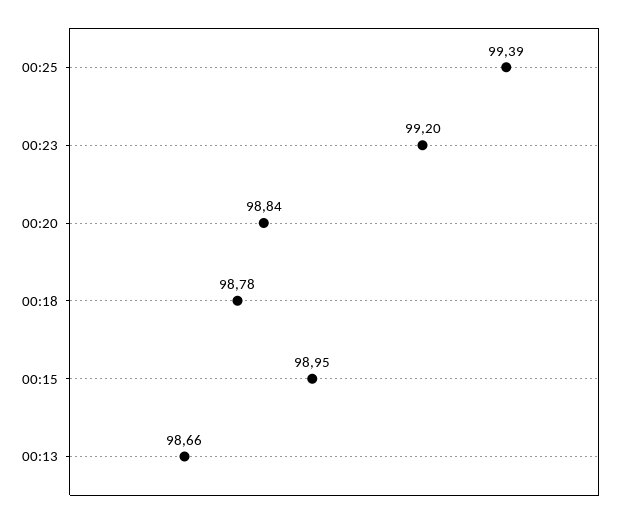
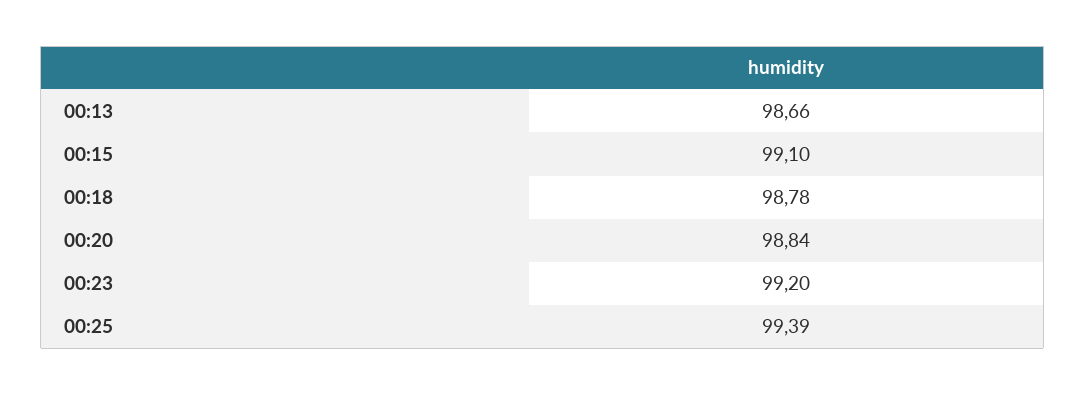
  {
    "00:25": 99.39,
    "00:23": 99.2,
    "00:20": 98.84,
    "00:18": 98.78,
-   "00:15": 98.95,
+   "00:15": 99.1,
    "00:13": 98.66
  }

